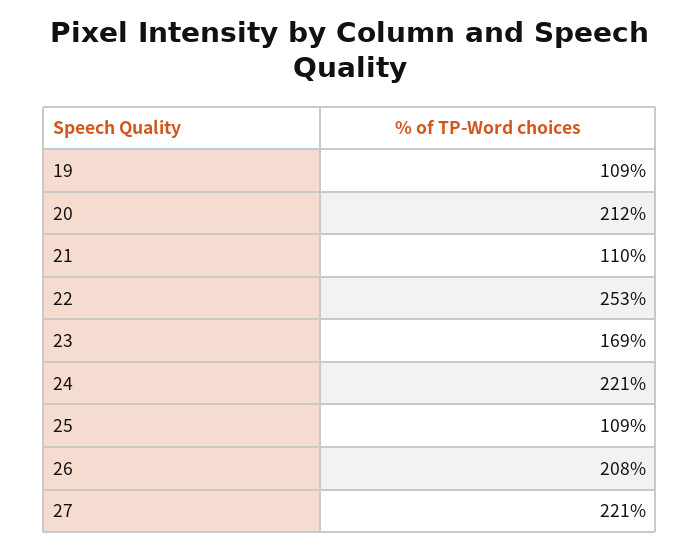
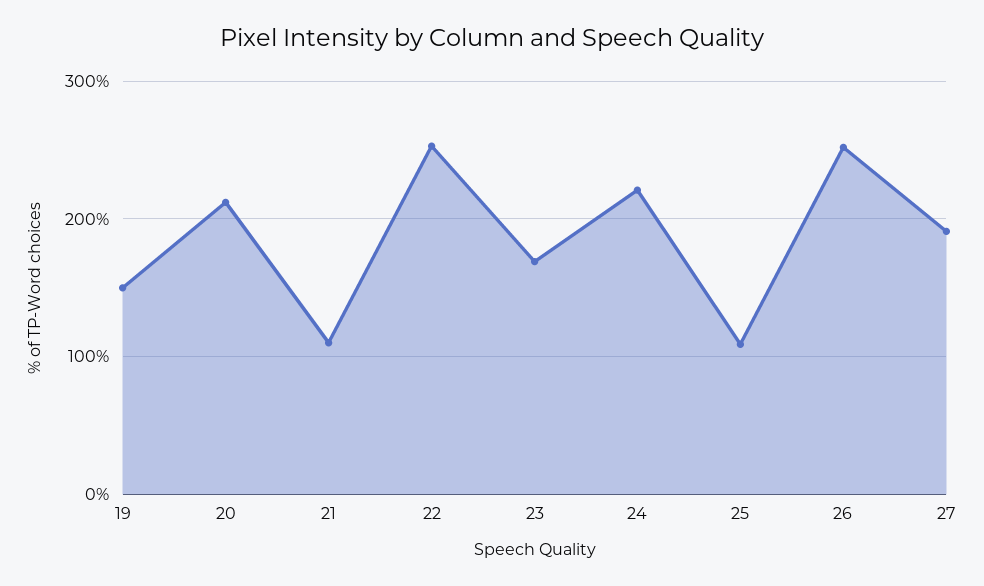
  {
-   "19": 109,
+   "19": 150,
    "20": 212,
    "21": 110,
    "22": 253,
    "23": 169,
    "24": 221,
    "25": 109,
-   "26": 208,
+   "26": 250,
-   "27": 221
+   "27": 190
  }

